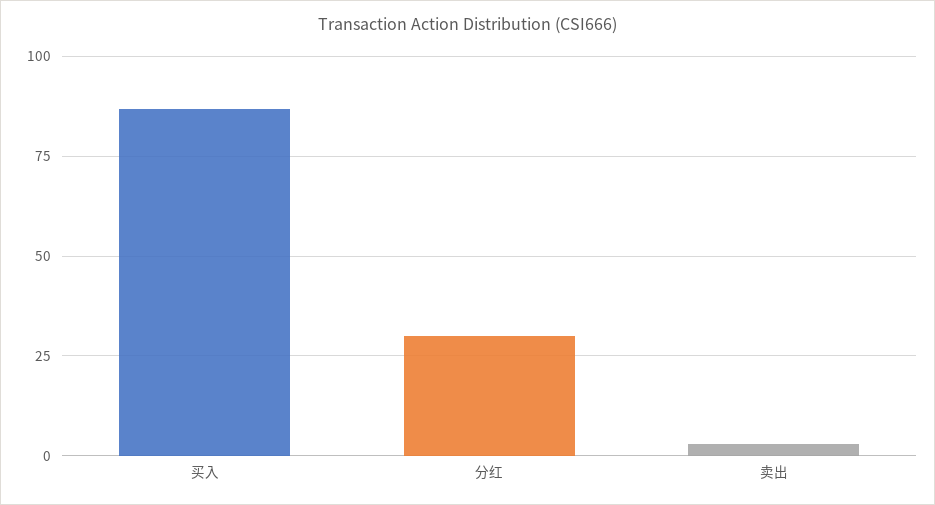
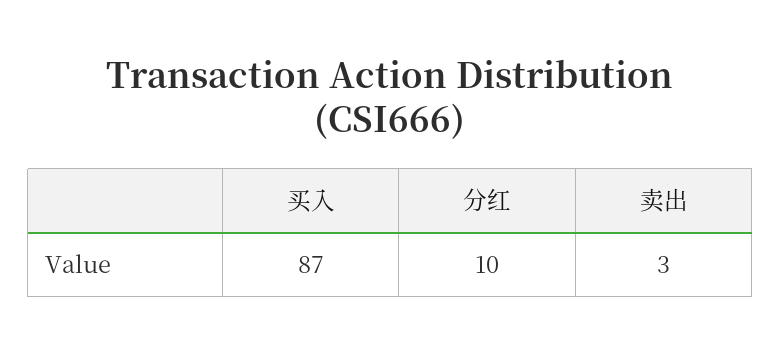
  {
    "买入": 87,
-   "分红": 30,
+   "分红": 10,
    "卖出": 3
  }

